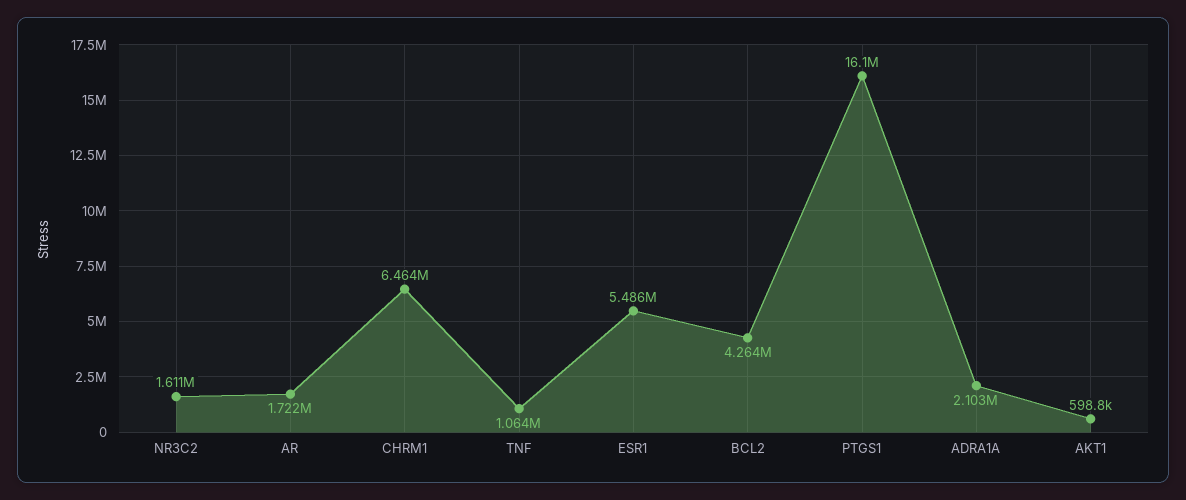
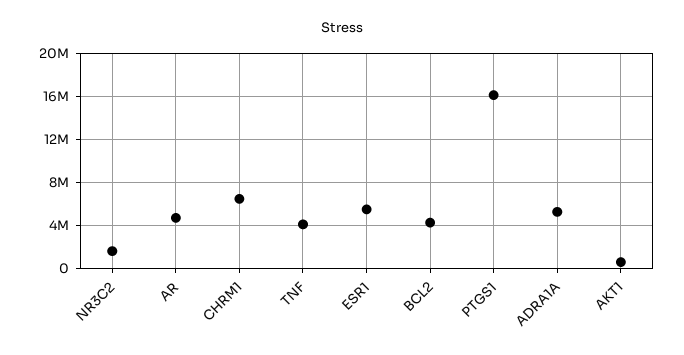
  {
    "NR3C2": 1611000,
-   "AR": 1722000,
+   "AR": 5000000,
    "CHRM1": 6464000,
-   "TNF": 1064000,
+   "TNF": 4000000,
    "ESR1": 5486000,
    "BCL2": 4264000,
    "PTGS1": 16100000,
-   "ADRA1A": 2103000,
+   "ADRA1A": 5000000,
    "AKT1": 598800
  }

